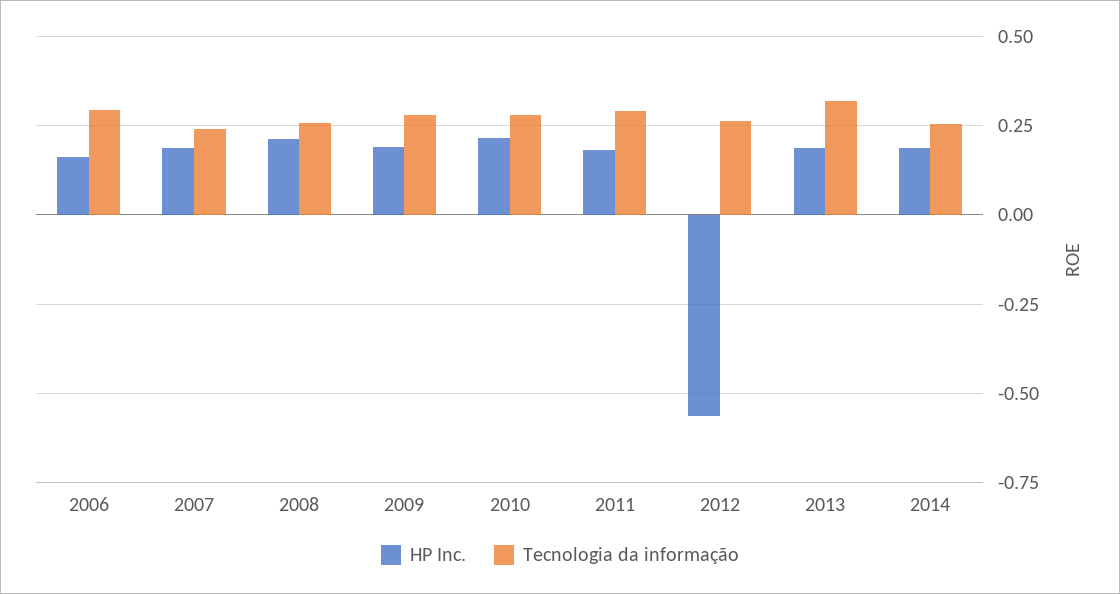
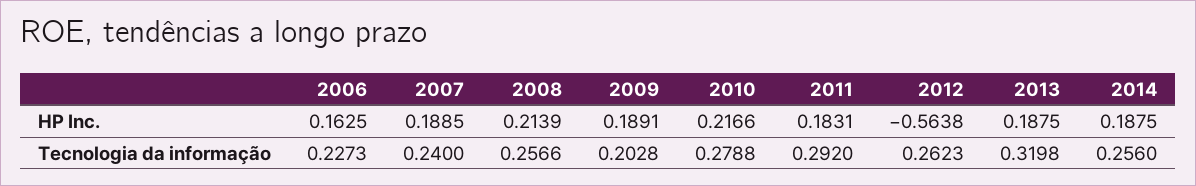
  {
    "HP Inc.": {
      "2006": 0.1625,
      "2007": 0.1885,
      "2008": 0.2139,
      "2009": 0.1891,
      "2010": 0.2166,
      "2011": 0.1831,
      "2012": -0.5638,
      "2013": 0.1875,
      "2014": 0.1875
    },
    "Tecnologia da informação": {
-     "2006": 0.3,
+     "2006": 0.2273,
      "2007": 0.24,
      "2008": 0.2566,
-     "2009": 0.275,
+     "2009": 0.2028,
      "2010": 0.2788,
      "2011": 0.292,
      "2012": 0.2623,
      "2013": 0.3198,
      "2014": 0.256
    }
  }

